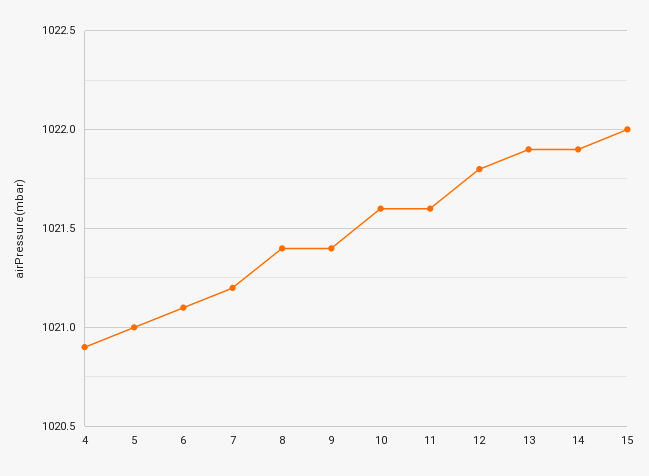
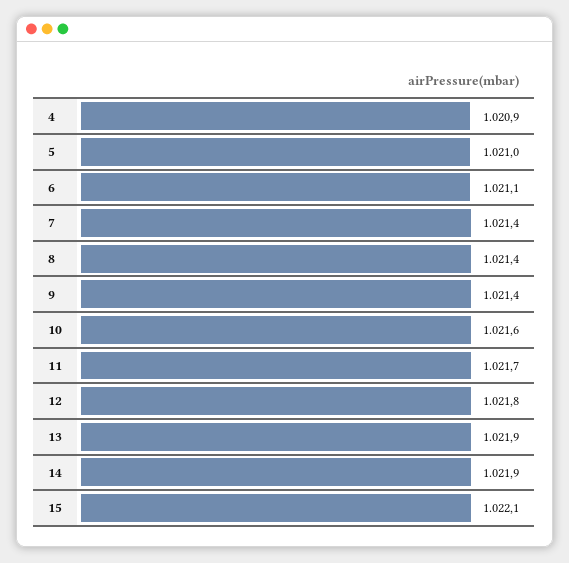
  {
    "4": 1020.9,
    "5": 1021,
    "6": 1021.1,
-   "7": 1021.2,
+   "7": 1021.4,
    "8": 1021.4,
    "9": 1021.4,
    "10": 1021.6,
-   "11": 1021.6,
+   "11": 1021.7,
    "12": 1021.8,
    "13": 1021.9,
    "14": 1021.9,
-   "15": 1022
+   "15": 1022.1
  }

